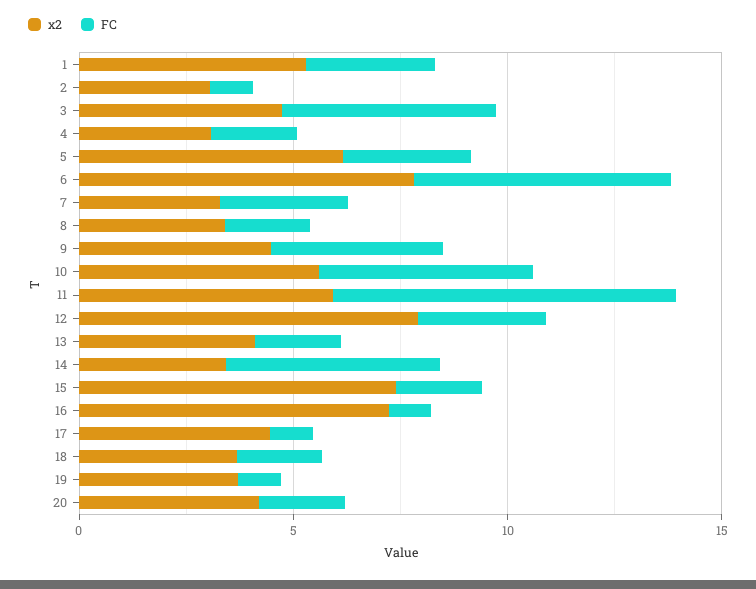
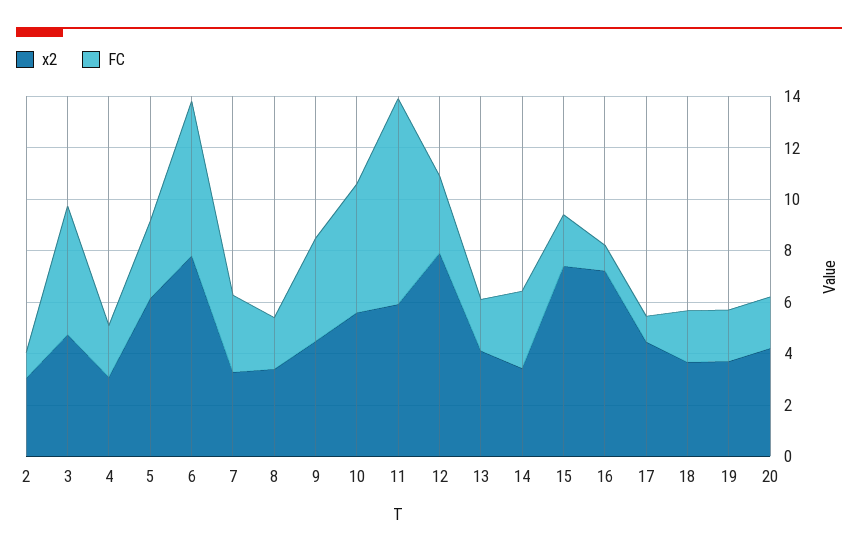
  {
    "x2": {
-     "1": 5,
      "2": 3,
      "3": 4.5,
      "4": 3,
      "5": 6,
      "6": 8,
      "7": 3.5,
      "8": 3.5,
      "9": 4.5,
      "10": 5.5,
      "11": 6,
      "12": 8,
      "13": 4,
      "14": 3.5,
      "15": 7.5,
      "16": 7,
      "17": 4.5,
      "18": 3.5,
      "19": 3.5,
      "20": 4
    },
    "FC": {
-     "1": 3,
      "2": 1,
      "3": 5,
      "4": 2,
      "5": 3,
      "6": 6,
      "7": 3,
      "8": 2,
      "9": 4,
      "10": 5,
      "11": 8,
      "12": 3,
      "13": 2,
-     "14": 5,
+     "14": 3,
      "15": 2,
      "16": 1,
      "17": 1,
      "18": 2,
-     "19": 1,
+     "19": 2,
      "20": 2
    }
  }

